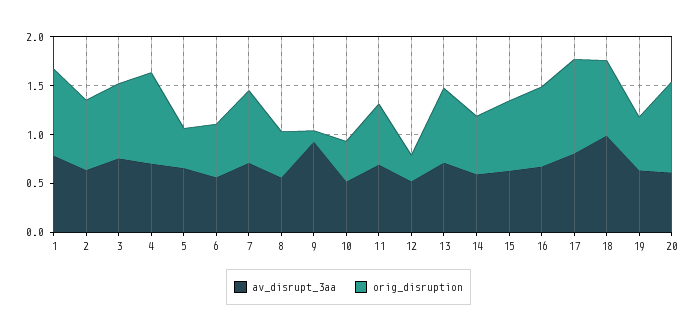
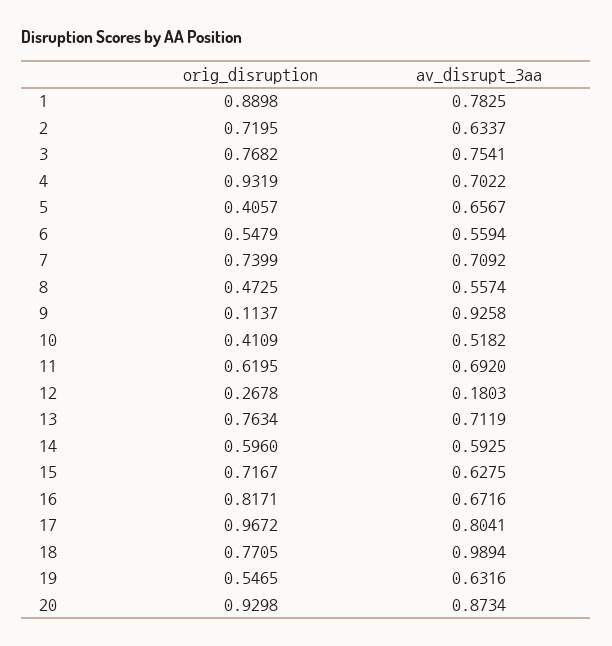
  {
    "av_disrupt_3aa": {
      "1": 0.7825,
      "2": 0.6337,
      "3": 0.7541,
      "4": 0.7022,
      "5": 0.6567,
      "6": 0.5594,
      "7": 0.7092,
      "8": 0.5574,
      "9": 0.9258,
      "10": 0.5182,
      "11": 0.692,
-     "12": 0.5,
+     "12": 0.1803,
      "13": 0.7119,
      "14": 0.5925,
      "15": 0.6275,
      "16": 0.6716,
      "17": 0.8041,
      "18": 0.9894,
      "19": 0.6316,
-     "20": 0.6
+     "20": 0.8734
    },
    "orig_disruption": {
      "1": 0.8898,
      "2": 0.7195,
      "3": 0.7682,
      "4": 0.9319,
      "5": 0.4057,
      "6": 0.5479,
      "7": 0.7399,
      "8": 0.4725,
      "9": 0.1137,
      "10": 0.4109,
      "11": 0.6195,
      "12": 0.2678,
      "13": 0.7634,
      "14": 0.596,
      "15": 0.7167,
      "16": 0.8171,
      "17": 0.9672,
      "18": 0.7705,
      "19": 0.5465,
      "20": 0.9298
    }
  }

